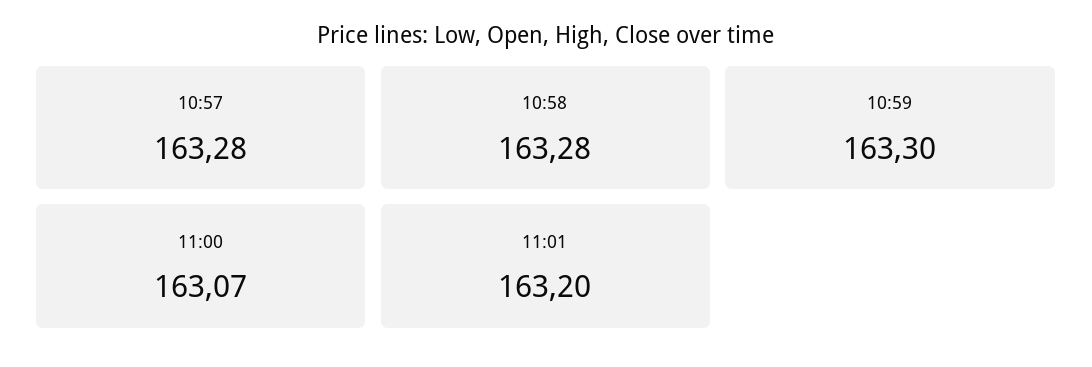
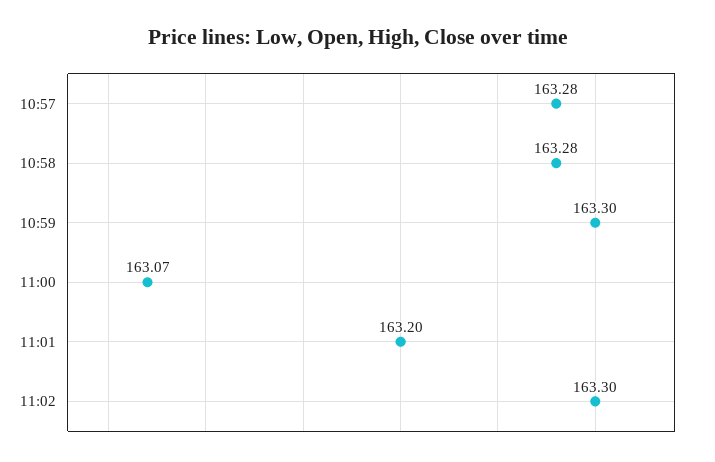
  {
    "10:57": 163.28,
    "10:58": 163.28,
    "10:59": 163.3,
    "11:00": 163.07,
-   "11:01": 163.2
+   "11:01": 163.2,
+   "11:02": 163.3
  }

